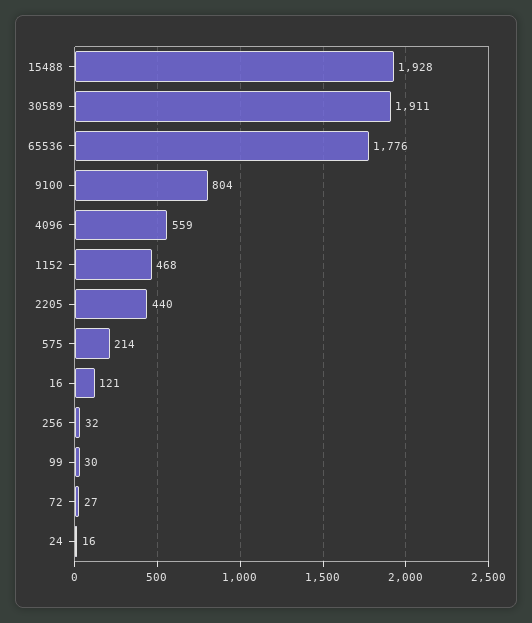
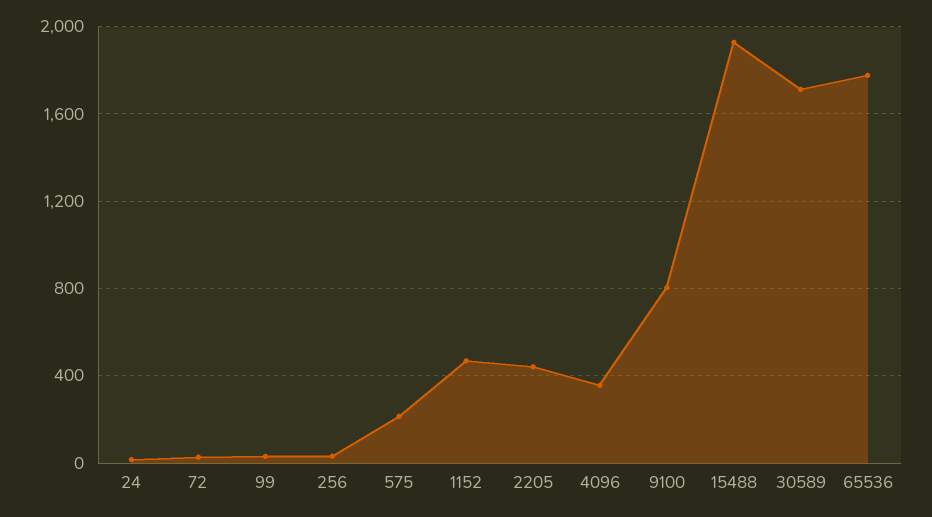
  {
    "15488": 1928,
-   "30589": 1911,
+   "30589": 1700,
    "65536": 1776,
    "9100": 804,
-   "4096": 559,
+   "4096": 350,
    "1152": 468,
    "2205": 440,
    "575": 214,
-   "16": 121,
    "256": 32,
    "99": 30,
    "72": 27,
    "24": 16
  }

